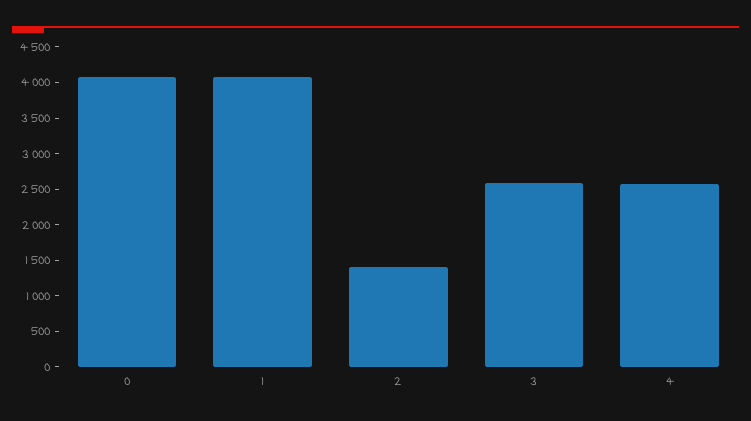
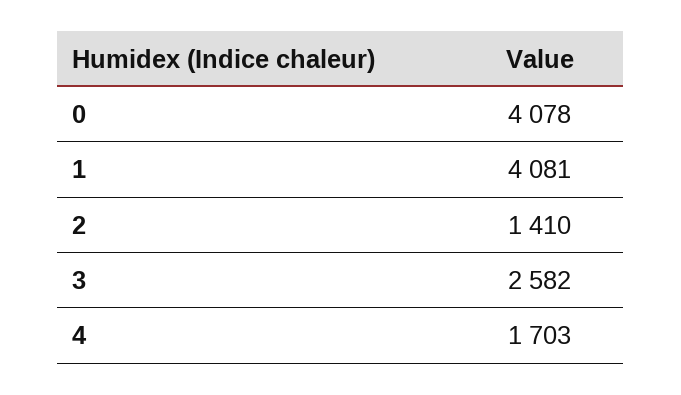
  {
    "0": 4078,
    "1": 4081,
    "2": 1410,
    "3": 2582,
-   "4": 2500
+   "4": 1703
  }

